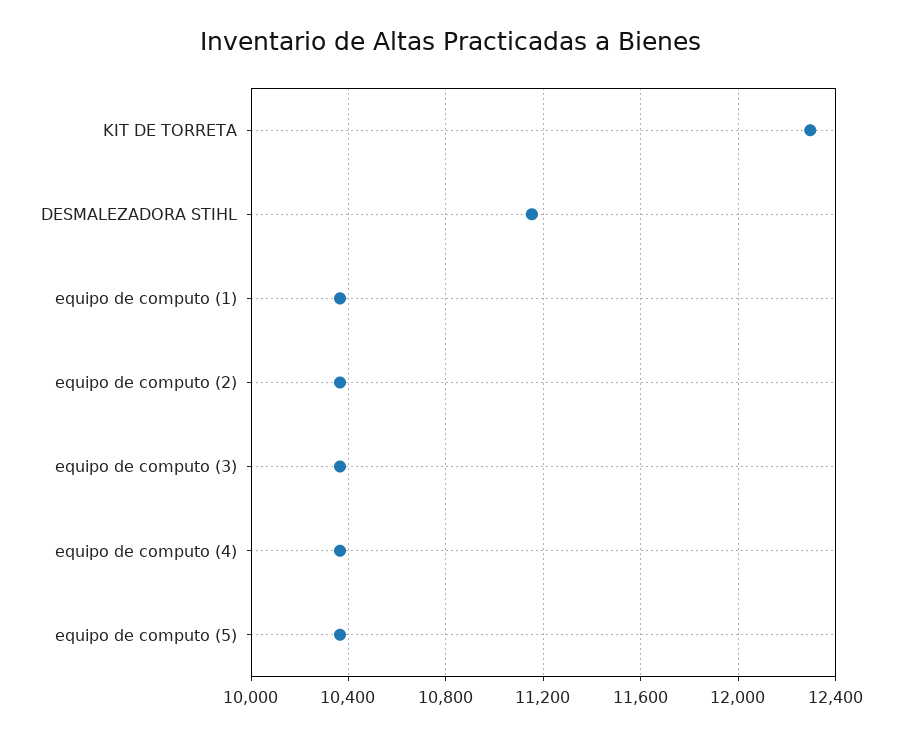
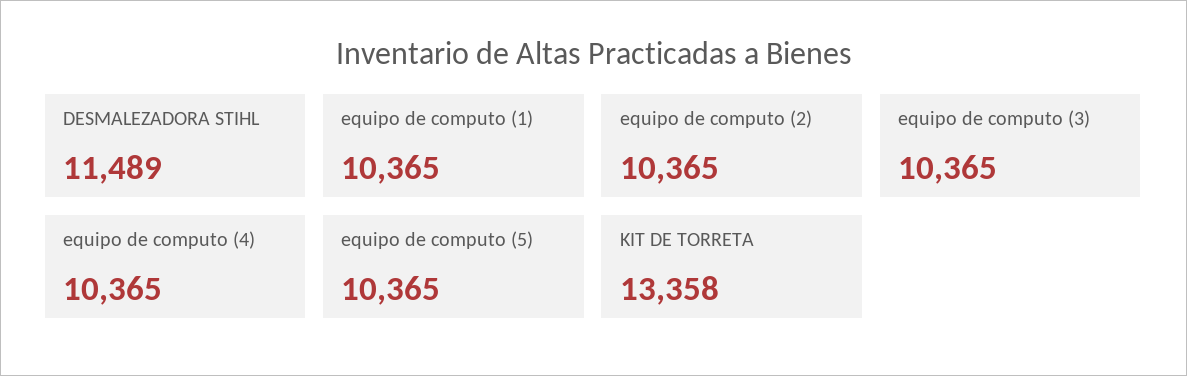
  {
-   "KIT DE TORRETA": 12300,
+   "KIT DE TORRETA": 13358,
-   "DESMALEZADORA STIHL": 11150,
+   "DESMALEZADORA STIHL": 11489,
    "equipo de computo (1)": 10365,
    "equipo de computo (2)": 10365,
    "equipo de computo (3)": 10365,
    "equipo de computo (4)": 10365,
    "equipo de computo (5)": 10365
  }

